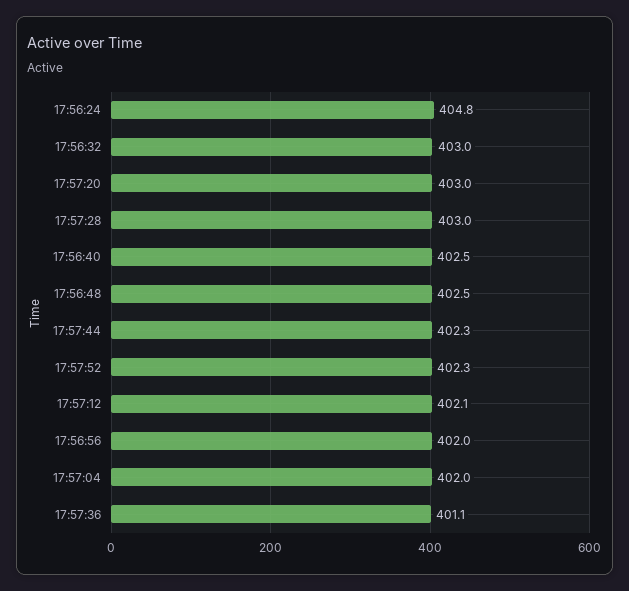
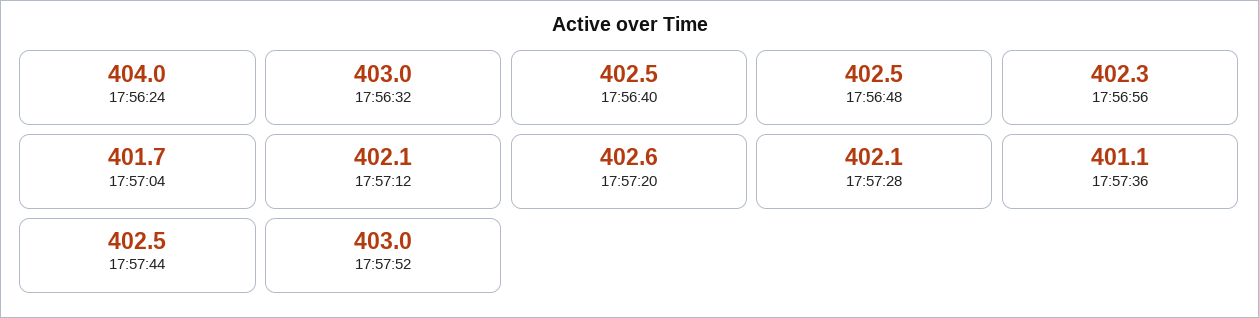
  {
-   "17:56:24": 404.8,
+   "17:56:24": 404,
    "17:56:32": 403,
-   "17:57:20": 403,
+   "17:57:20": 402.6,
-   "17:57:28": 403,
+   "17:57:28": 402.1,
    "17:56:40": 402.5,
    "17:56:48": 402.5,
-   "17:57:44": 402.3,
+   "17:57:44": 402.5,
-   "17:57:52": 402.3,
+   "17:57:52": 403,
    "17:57:12": 402.1,
-   "17:56:56": 402,
+   "17:56:56": 402.3,
-   "17:57:04": 402,
+   "17:57:04": 401.7,
    "17:57:36": 401.1
  }

